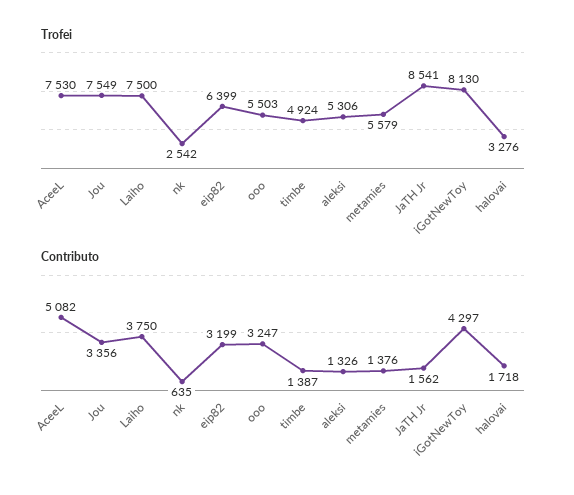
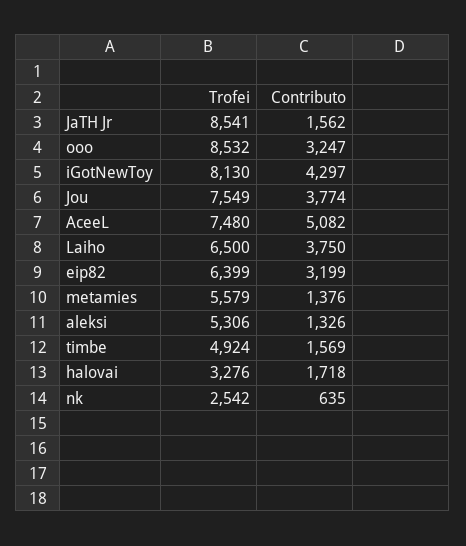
  {
    "Trofei": {
-     "AceeL": 7530,
+     "AceeL": 7480,
      "Jou": 7549,
-     "Laiho": 7500,
+     "Laiho": 6500,
      "nk": 2542,
      "eip82": 6399,
-     "ooo": 5503,
+     "ooo": 8532,
      "timbe": 4924,
      "aleksi": 5306,
      "metamies": 5579,
      "JaTH Jr": 8541,
      "iGotNewToy": 8130,
      "halovai": 3276
    },
    "Contributo": {
      "AceeL": 5082,
-     "Jou": 3356,
+     "Jou": 3774,
      "Laiho": 3750,
      "nk": 635,
      "eip82": 3199,
      "ooo": 3247,
-     "timbe": 1387,
+     "timbe": 1569,
      "aleksi": 1326,
      "metamies": 1376,
      "JaTH Jr": 1562,
      "iGotNewToy": 4297,
      "halovai": 1718
    }
  }

